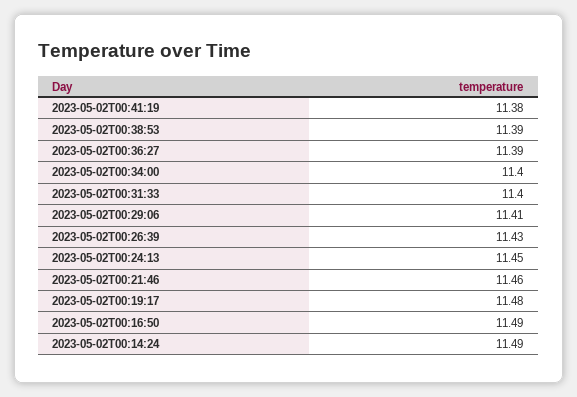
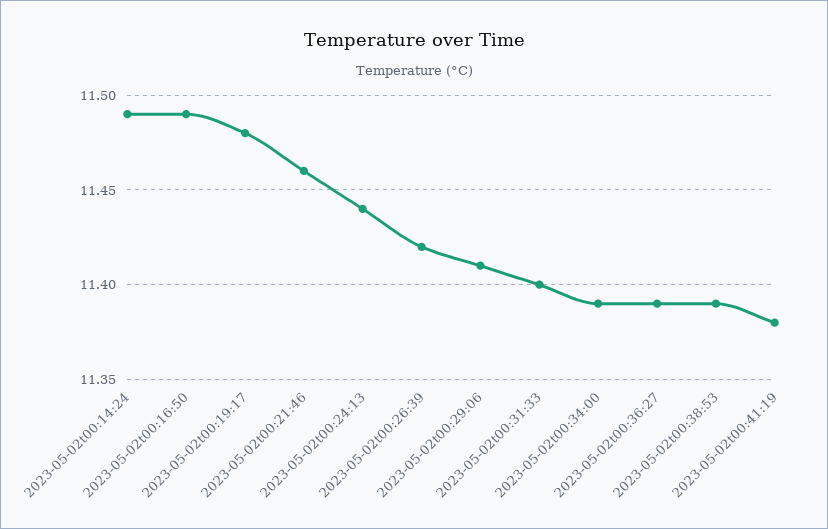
  {
    "2023-05-02T00:41:19": 11.38,
    "2023-05-02T00:38:53": 11.39,
    "2023-05-02T00:36:27": 11.39,
-   "2023-05-02T00:34:00": 11.4,
+   "2023-05-02T00:34:00": 11.39,
    "2023-05-02T00:31:33": 11.4,
    "2023-05-02T00:29:06": 11.41,
-   "2023-05-02T00:26:39": 11.43,
+   "2023-05-02T00:26:39": 11.42,
-   "2023-05-02T00:24:13": 11.45,
+   "2023-05-02T00:24:13": 11.44,
    "2023-05-02T00:21:46": 11.46,
    "2023-05-02T00:19:17": 11.48,
    "2023-05-02T00:16:50": 11.49,
    "2023-05-02T00:14:24": 11.49
  }

